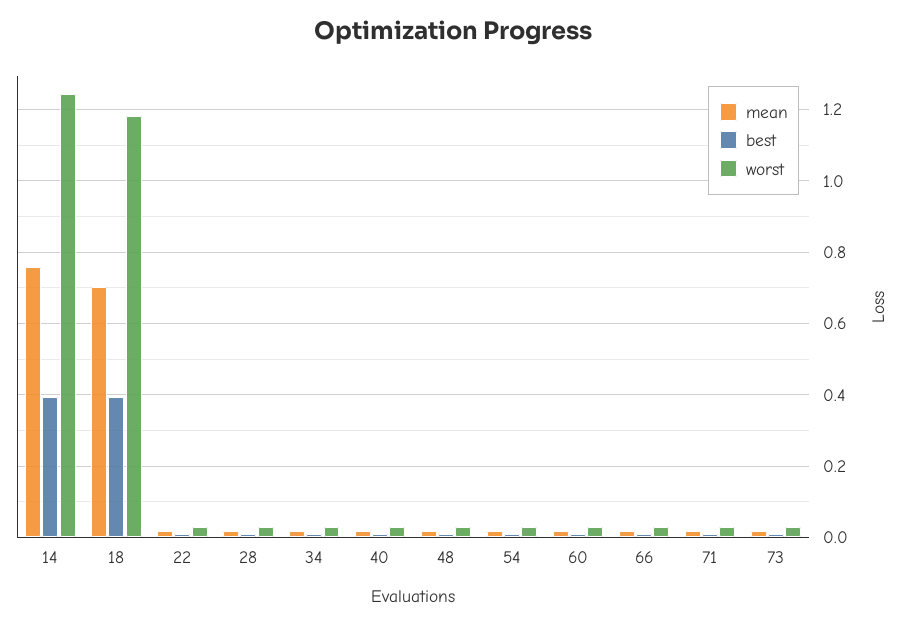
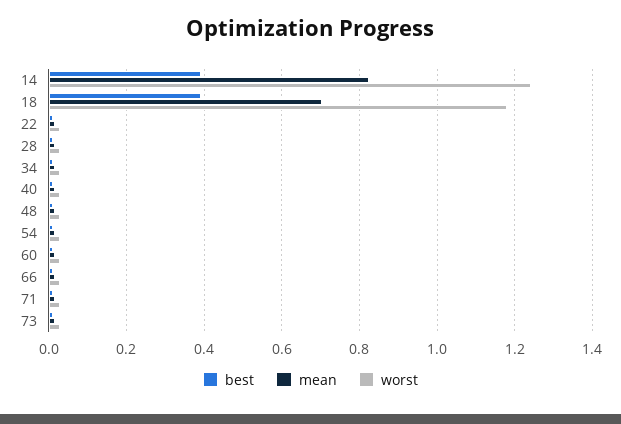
  {
    "mean": {
-     "14": 0.76,
+     "14": 0.82,
      "18": 0.7,
      "22": 0.02,
      "28": 0.02,
      "34": 0.02,
      "40": 0.02,
      "48": 0.02,
      "54": 0.02,
      "60": 0.02,
      "66": 0.02,
      "71": 0.02,
      "73": 0.02
    },
    "best": {
      "14": 0.4,
      "18": 0.4,
      "22": 0,
      "28": 0,
      "34": 0,
      "40": 0,
      "48": 0,
      "54": 0,
      "60": 0,
      "66": 0,
      "71": 0,
      "73": 0
    },
    "worst": {
      "14": 1.24,
      "18": 1.18,
      "22": 0.04,
      "28": 0.04,
      "34": 0.04,
      "40": 0.04,
      "48": 0.04,
      "54": 0.04,
      "60": 0.04,
      "66": 0.04,
      "71": 0.04,
      "73": 0.04
    }
  }

